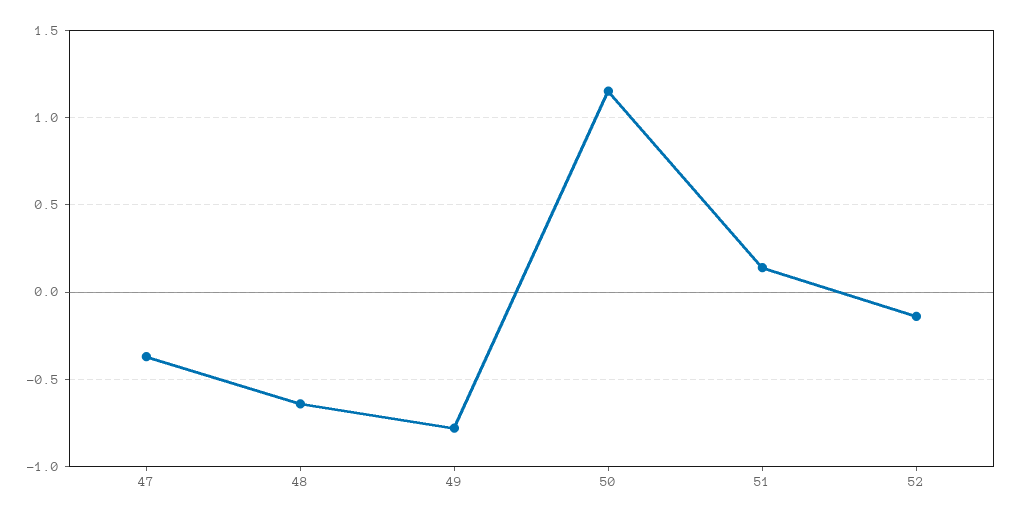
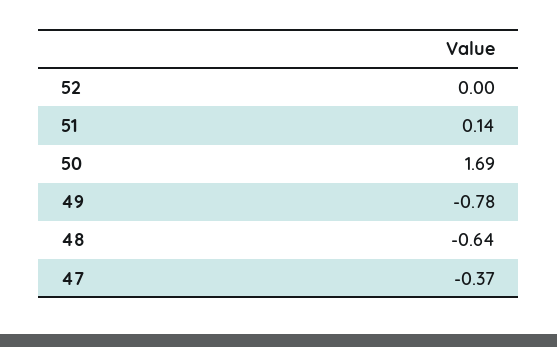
  {
    "47": -0.37,
    "48": -0.64,
    "49": -0.78,
-   "50": 1.15,
+   "50": 1.69,
    "51": 0.14,
-   "52": -0.15
+   "52": 0
  }

